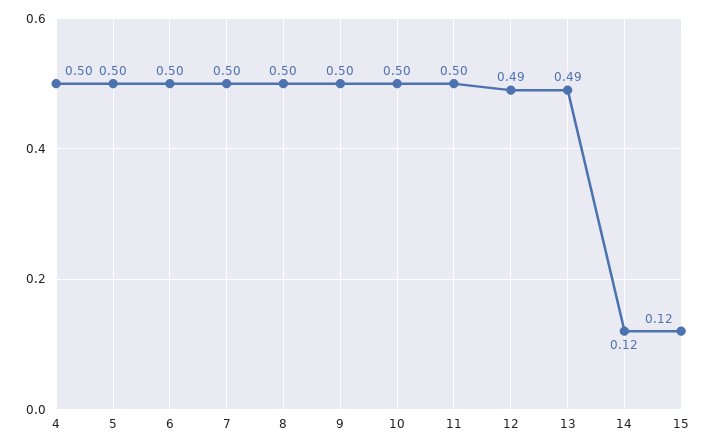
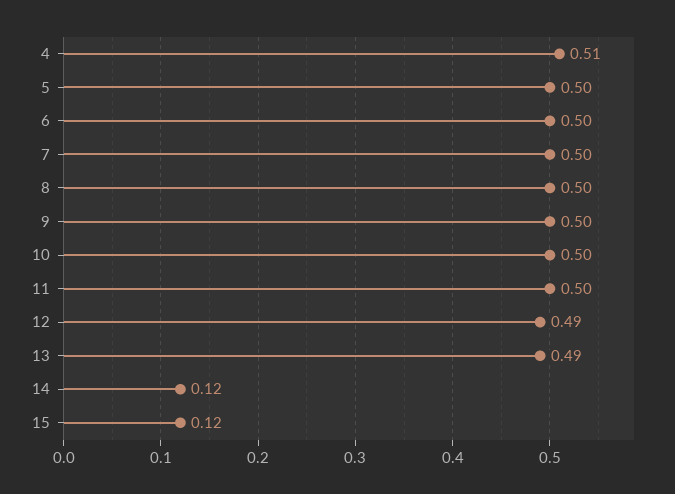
  {
-   "4": 0.5,
+   "4": 0.51,
    "5": 0.5,
    "6": 0.5,
    "7": 0.5,
    "8": 0.5,
    "9": 0.5,
    "10": 0.5,
    "11": 0.5,
    "12": 0.49,
    "13": 0.49,
    "14": 0.12,
    "15": 0.12
  }

